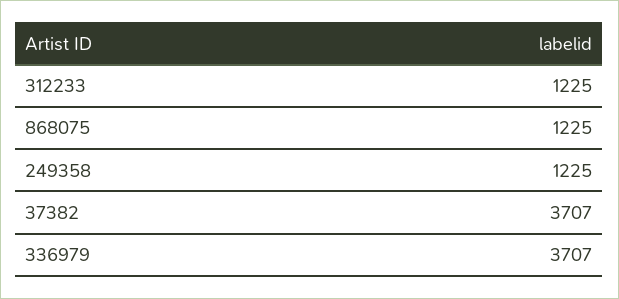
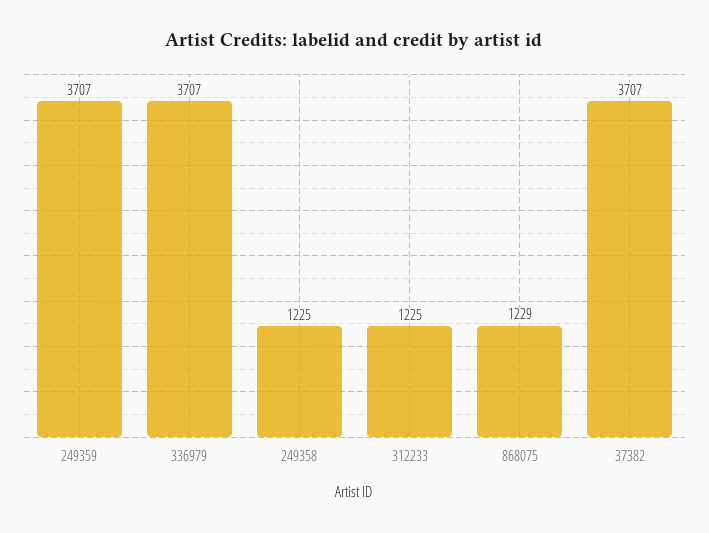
  {
    "312233": 1225,
-   "868075": 1225,
+   "868075": 1229,
    "249358": 1225,
    "37382": 3707,
-   "336979": 3707
+   "336979": 3707,
+   "249359": 3707
  }

